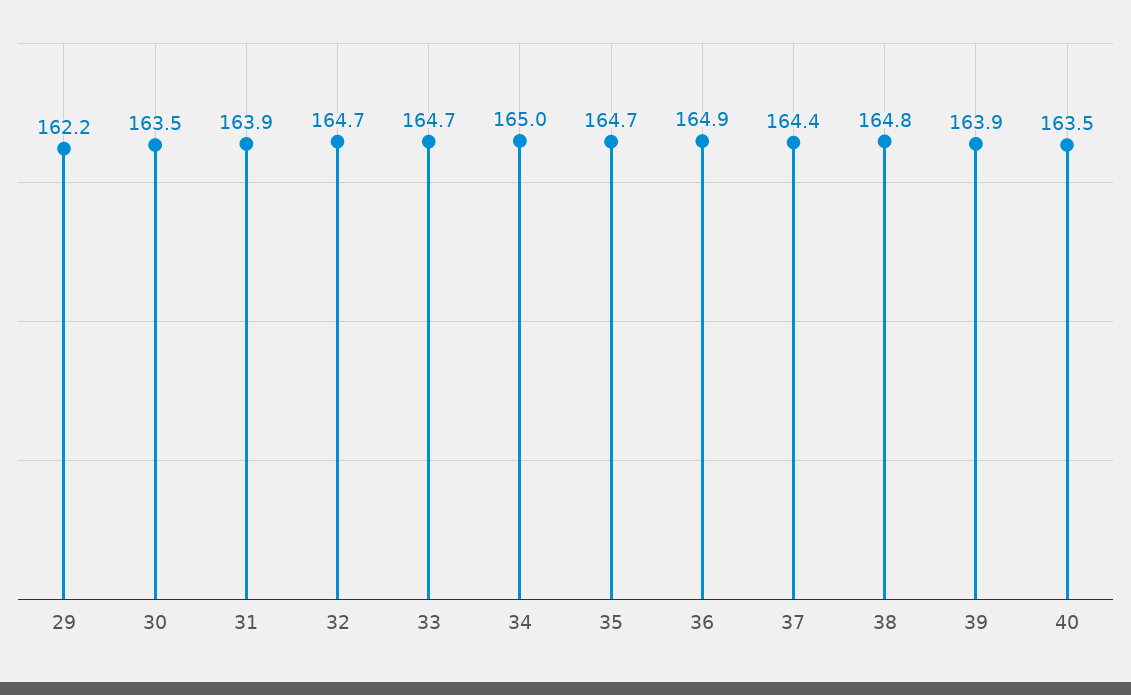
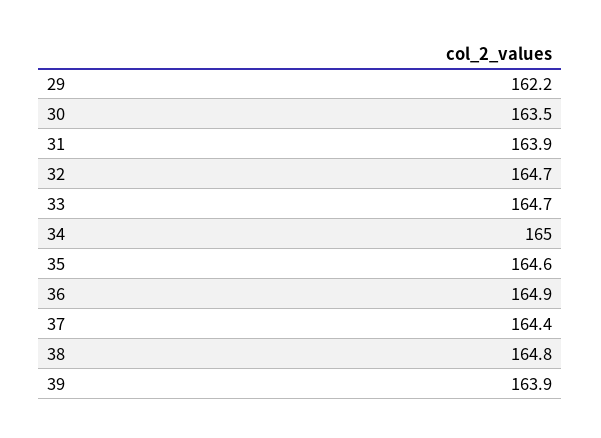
  {
    "29": 162.2,
    "30": 163.5,
    "31": 163.9,
    "32": 164.7,
    "33": 164.7,
    "34": 165,
-   "35": 164.7,
+   "35": 164.6,
    "36": 164.9,
    "37": 164.4,
    "38": 164.8,
-   "39": 163.9,
+   "39": 163.9
-   "40": 163.5
  }

